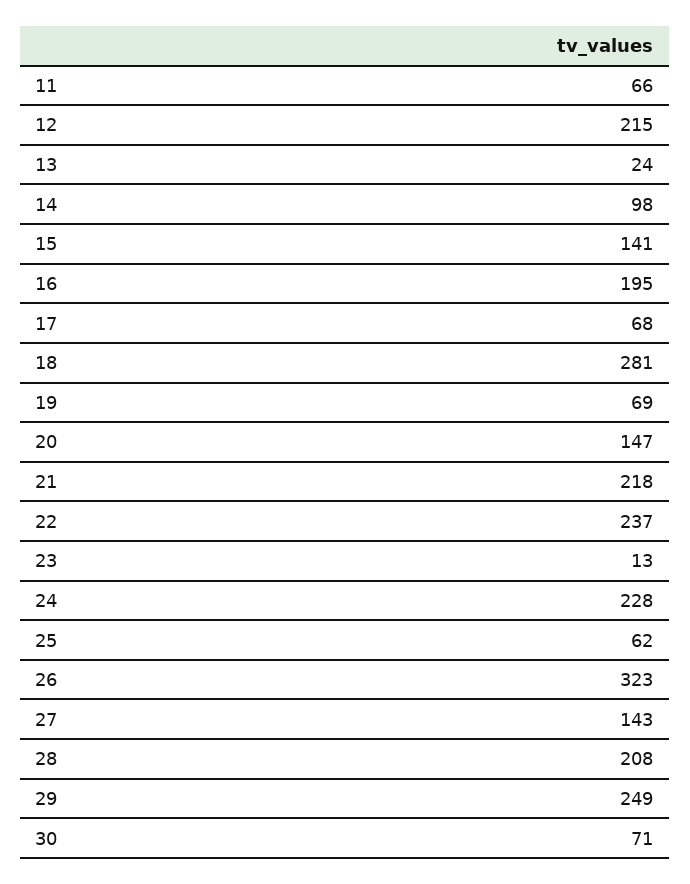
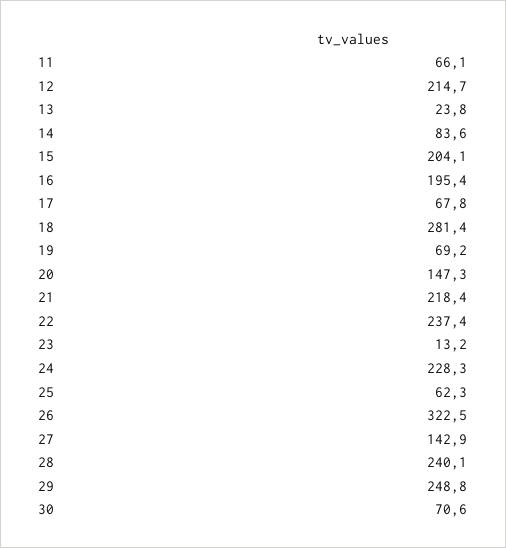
  {
    "11": 66.1,
    "12": 214.7,
    "13": 23.8,
-   "14": 98,
+   "14": 83.6,
-   "15": 141,
+   "15": 204.1,
    "16": 195.4,
    "17": 67.8,
    "18": 281.4,
    "19": 69.2,
    "20": 147.3,
    "21": 218.4,
    "22": 237.4,
    "23": 13.2,
    "24": 228.3,
    "25": 62.3,
    "26": 322.5,
    "27": 142.9,
-   "28": 208,
+   "28": 240.1,
    "29": 248.8,
    "30": 70.6
  }

